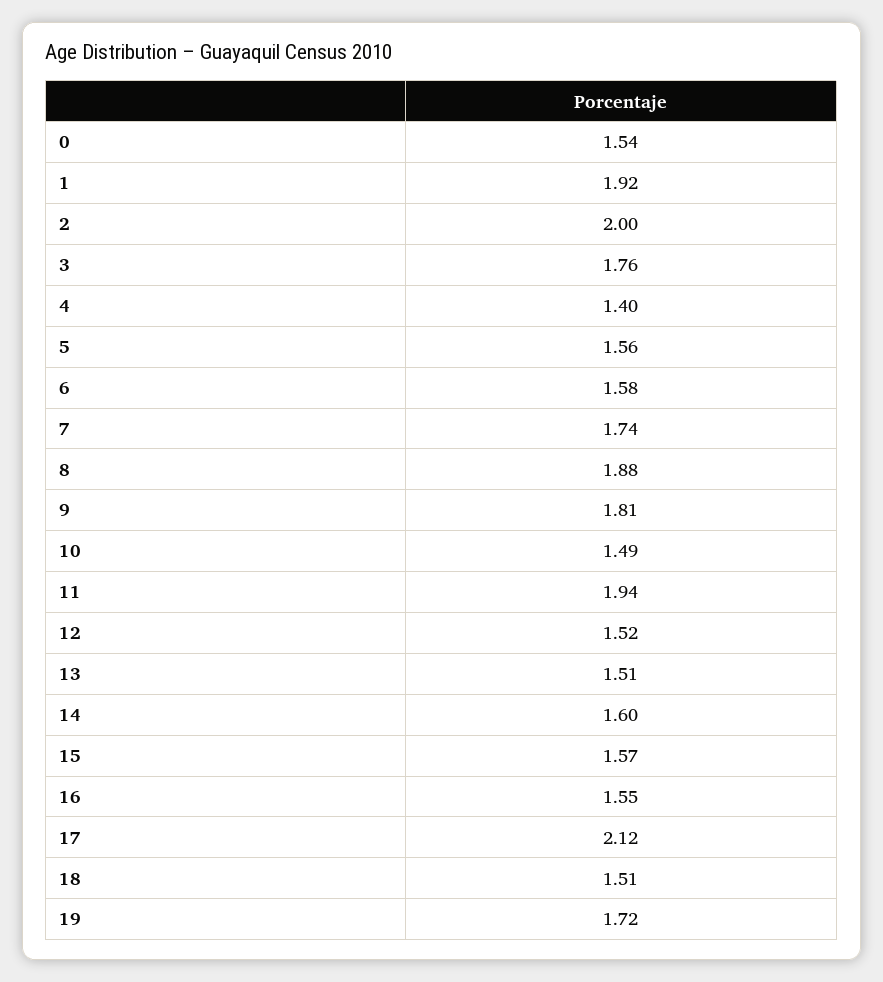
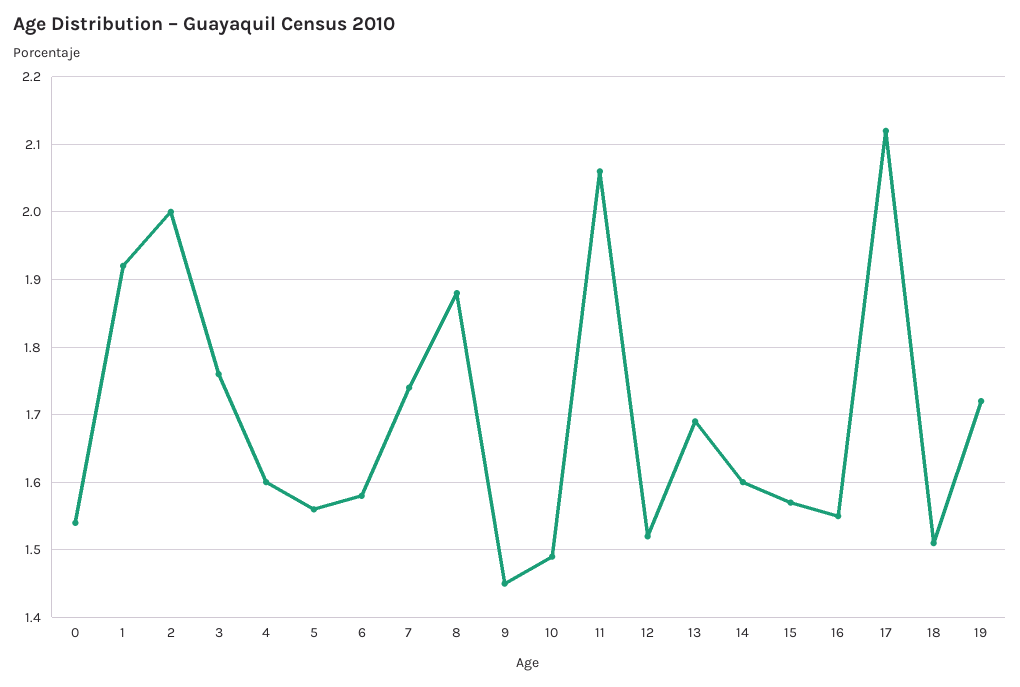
  {
    "0": 1.54,
    "1": 1.92,
    "2": 2,
    "3": 1.76,
-   "4": 1.4,
+   "4": 1.6,
    "5": 1.56,
    "6": 1.58,
    "7": 1.74,
    "8": 1.88,
-   "9": 1.81,
+   "9": 1.45,
    "10": 1.49,
-   "11": 1.94,
+   "11": 2.06,
    "12": 1.52,
-   "13": 1.51,
+   "13": 1.69,
    "14": 1.6,
    "15": 1.57,
    "16": 1.55,
    "17": 2.12,
    "18": 1.51,
    "19": 1.72
  }

